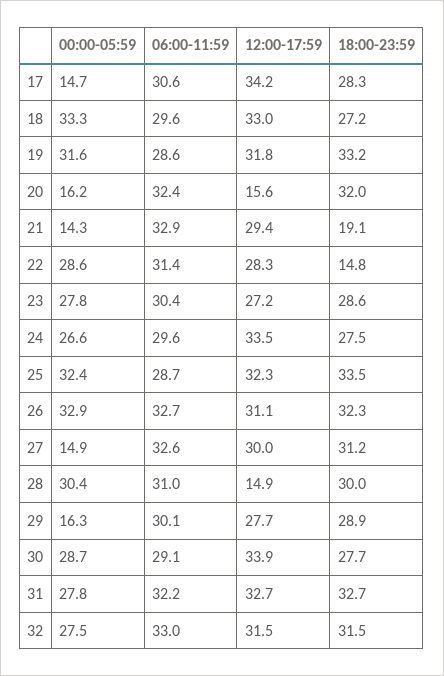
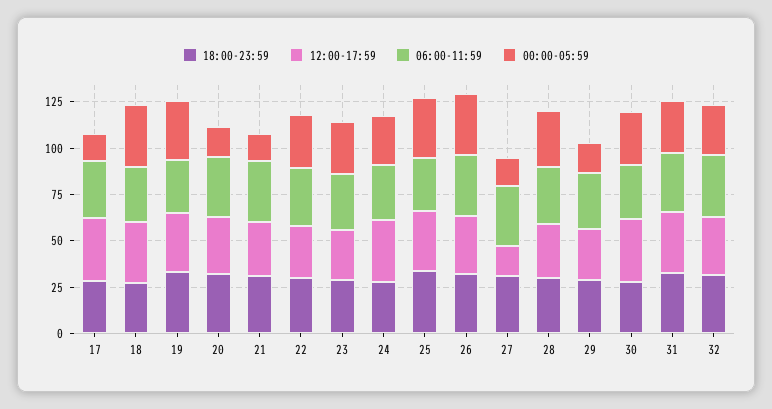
  {
    "00:00-05:59": {
      "17": 14.7,
      "18": 33.3,
      "19": 31.6,
      "20": 16.2,
      "21": 14.3,
      "22": 28.6,
      "23": 27.8,
      "24": 26.6,
      "25": 32.4,
      "26": 32.9,
      "27": 14.9,
      "28": 30.4,
      "29": 16.3,
      "30": 28.7,
      "31": 27.8,
      "32": 27.5
    },
    "06:00-11:59": {
      "17": 30.6,
      "18": 29.6,
      "19": 28.6,
      "20": 32.4,
      "21": 32.9,
      "22": 31.4,
      "23": 30.4,
      "24": 29.6,
      "25": 28.7,
      "26": 32.7,
      "27": 32.6,
      "28": 31,
      "29": 30.1,
      "30": 29.1,
      "31": 32.2,
      "32": 33
    },
    "12:00-17:59": {
      "17": 34.2,
      "18": 33,
      "19": 31.8,
-     "20": 15.6,
+     "20": 30,
      "21": 29.4,
      "22": 28.3,
      "23": 27.2,
      "24": 33.5,
      "25": 32.3,
      "26": 31.1,
-     "27": 30,
+     "27": 15,
-     "28": 14.9,
+     "28": 30,
      "29": 27.7,
      "30": 33.9,
      "31": 32.7,
      "32": 31.5
    },
    "18:00-23:59": {
      "17": 28.3,
      "18": 27.2,
      "19": 33.2,
      "20": 32,
-     "21": 19.1,
+     "21": 30,
-     "22": 14.8,
+     "22": 30,
      "23": 28.6,
      "24": 27.5,
      "25": 33.5,
      "26": 32.3,
      "27": 31.2,
      "28": 30,
      "29": 28.9,
      "30": 27.7,
      "31": 32.7,
      "32": 31.5
    }
  }

